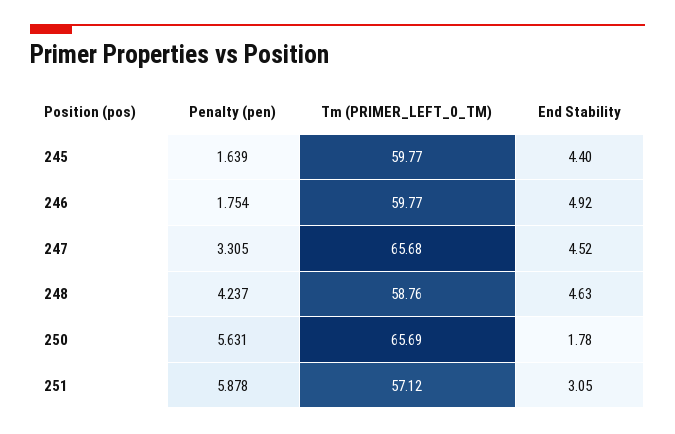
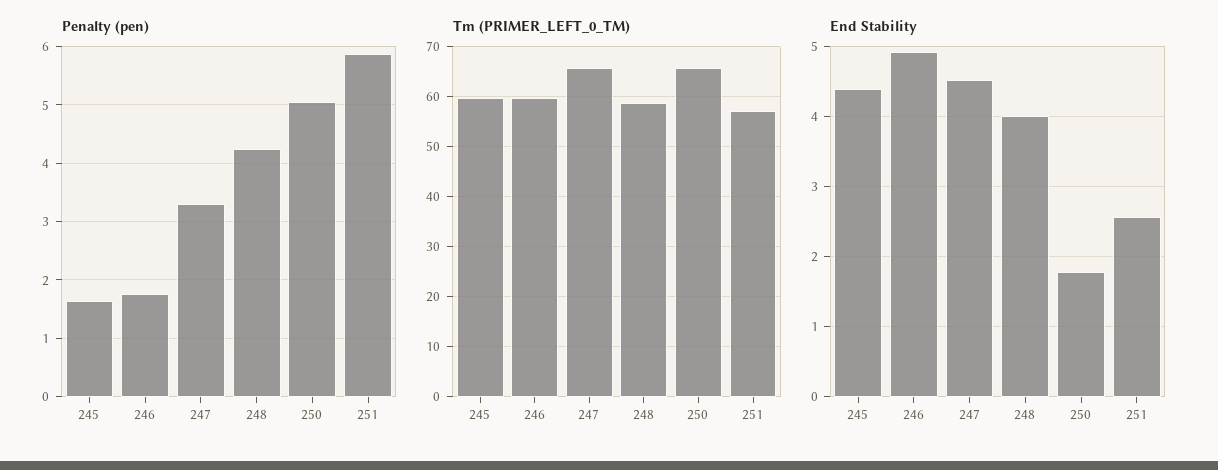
  {
    "Penalty (pen)": {
      "245": 1.639,
      "246": 1.754,
      "247": 3.305,
      "248": 4.237,
-     "250": 5.631,
+     "250": 5,
      "251": 5.878
    },
    "Tm (PRIMER_LEFT_0_TM)": {
      "245": 59.77,
      "246": 59.77,
      "247": 65.68,
      "248": 58.76,
      "250": 65.69,
      "251": 57.12
    },
    "End Stability": {
      "245": 4.4,
      "246": 4.92,
      "247": 4.52,
-     "248": 4.63,
+     "248": 4,
      "250": 1.78,
-     "251": 3.05
+     "251": 2.6
    }
  }

